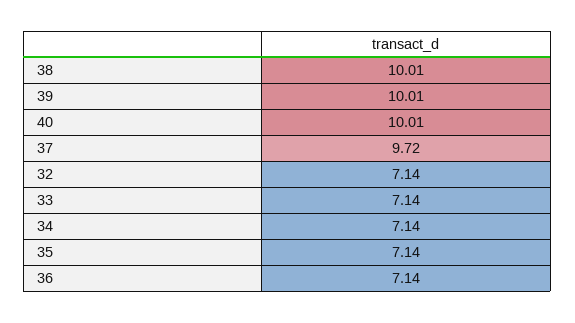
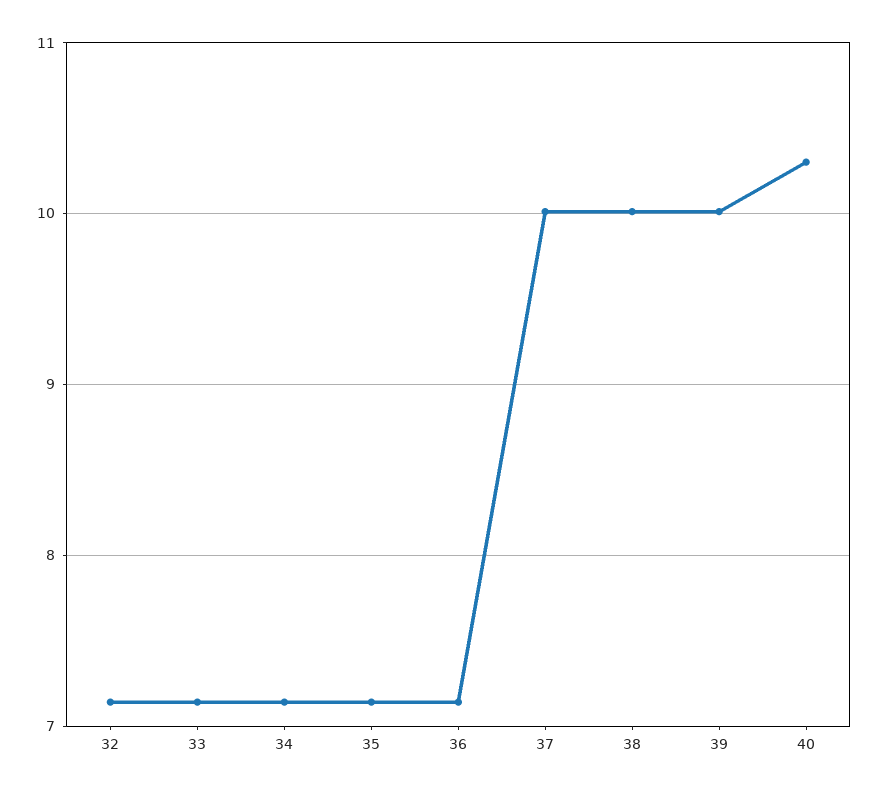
  {
    "38": 10.01,
    "39": 10.01,
-   "40": 10.01,
+   "40": 10.3,
-   "37": 9.72,
+   "37": 10,
    "32": 7.14,
    "33": 7.14,
    "34": 7.14,
    "35": 7.14,
    "36": 7.14
  }

